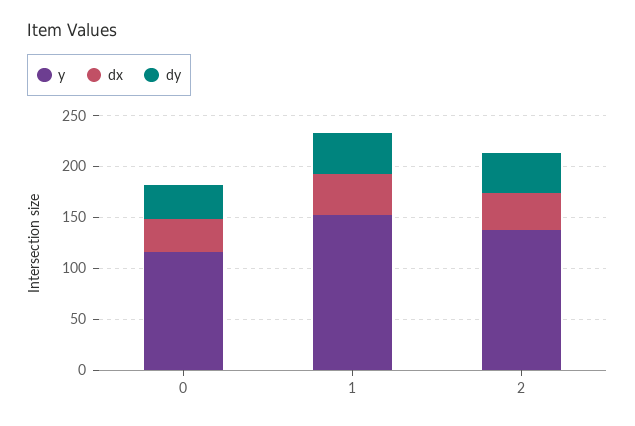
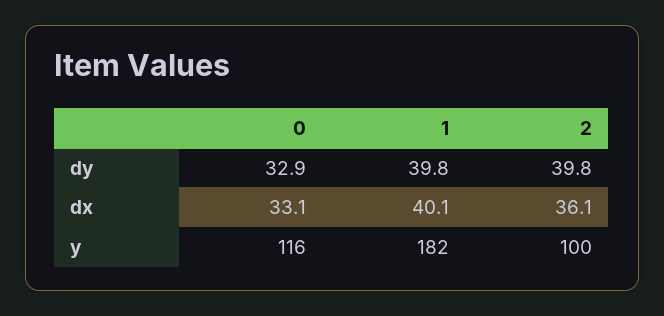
  {
    "y": {
      "0": 116,
-     "1": 150,
+     "1": 182,
-     "2": 140
+     "2": 100
    },
    "dx": {
      "0": 33.1,
      "1": 40.1,
      "2": 36.1
    },
    "dy": {
      "0": 32.9,
      "1": 39.8,
      "2": 39.8
    }
  }

